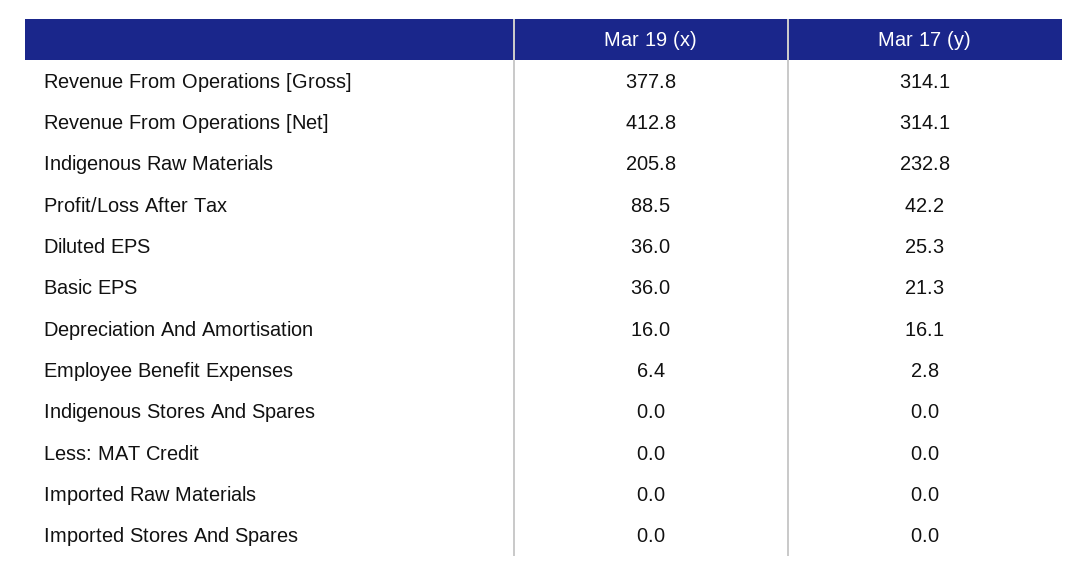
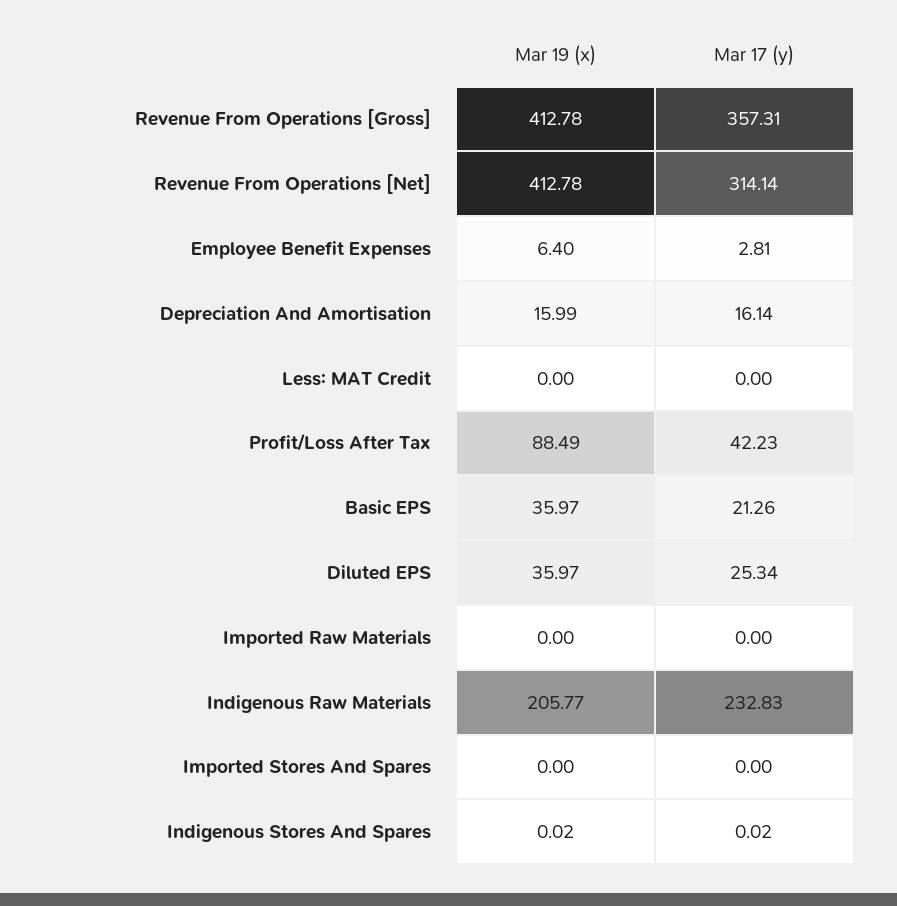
  {
    "Mar 19 (x)": {
-     "Revenue From Operations [Gross]": 377.8,
+     "Revenue From Operations [Gross]": 412.78,
      "Revenue From Operations [Net]": 412.78,
      "Indigenous Raw Materials": 205.77,
      "Profit/Loss After Tax": 88.49,
      "Diluted EPS": 35.97,
      "Basic EPS": 35.97,
      "Depreciation And Amortisation": 15.99,
      "Employee Benefit Expenses": 6.4,
      "Indigenous Stores And Spares": 0.02,
      "Less: MAT Credit": 0,
      "Imported Raw Materials": 0,
      "Imported Stores And Spares": 0
    },
    "Mar 17 (y)": {
-     "Revenue From Operations [Gross]": 314.1,
+     "Revenue From Operations [Gross]": 357.31,
      "Revenue From Operations [Net]": 314.14,
      "Indigenous Raw Materials": 232.83,
      "Profit/Loss After Tax": 42.23,
      "Diluted EPS": 25.34,
      "Basic EPS": 21.26,
      "Depreciation And Amortisation": 16.14,
      "Employee Benefit Expenses": 2.81,
      "Indigenous Stores And Spares": 0.02,
      "Less: MAT Credit": 0,
      "Imported Raw Materials": 0,
      "Imported Stores And Spares": 0
    }
  }

